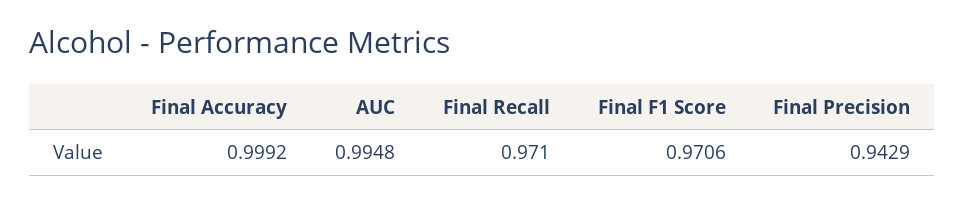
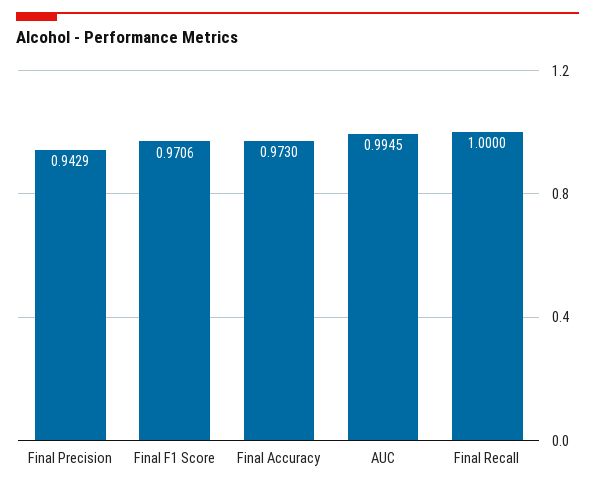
  {
-   "Final Accuracy": 0.9992,
+   "Final Accuracy": 0.973,
-   "AUC": 0.9948,
+   "AUC": 0.9945,
-   "Final Recall": 0.971,
+   "Final Recall": 1,
    "Final F1 Score": 0.9706,
    "Final Precision": 0.9429
  }

